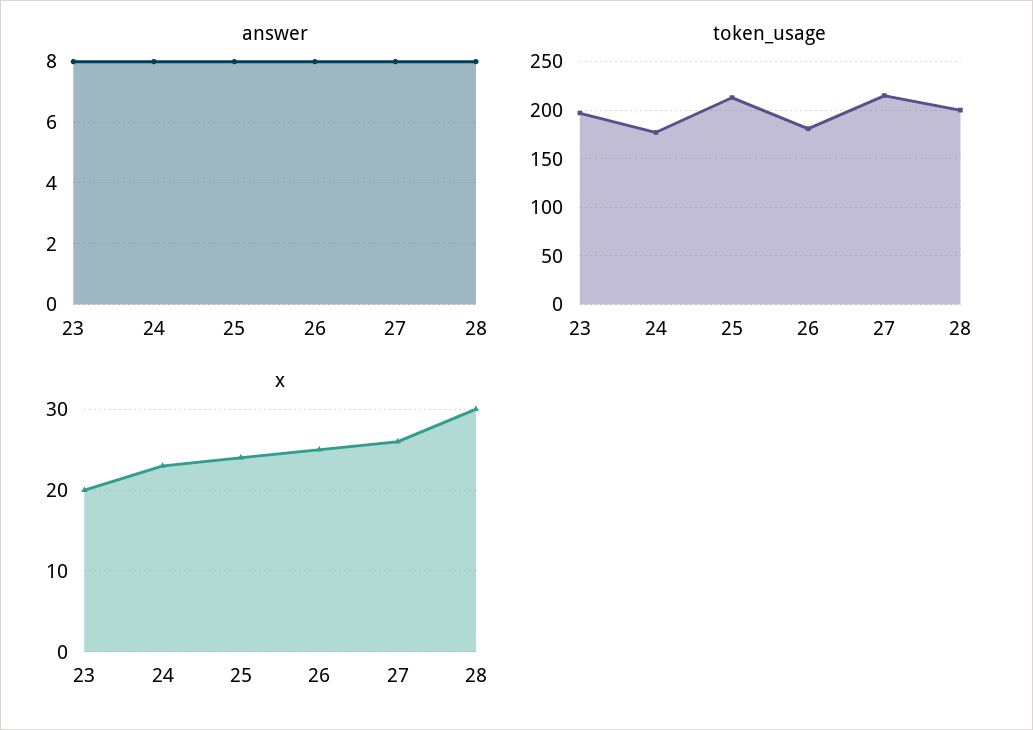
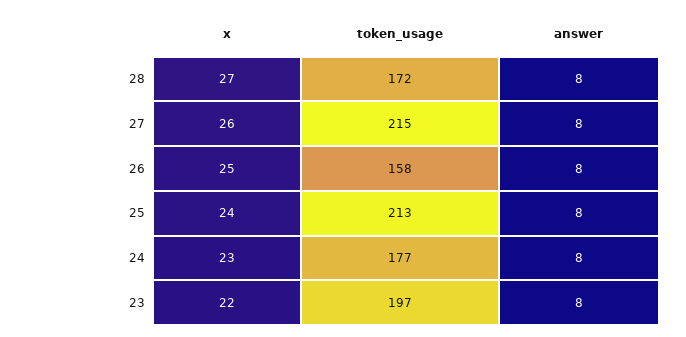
  {
    "answer": {
      "23": 8,
      "24": 8,
      "25": 8,
      "26": 8,
      "27": 8,
      "28": 8
    },
    "token_usage": {
      "23": 197,
      "24": 177,
      "25": 213,
-     "26": 180,
+     "26": 158,
      "27": 215,
-     "28": 200
+     "28": 172
    },
    "x": {
-     "23": 20,
+     "23": 22,
      "24": 23,
      "25": 24,
      "26": 25,
      "27": 26,
-     "28": 30
+     "28": 27
    }
  }

